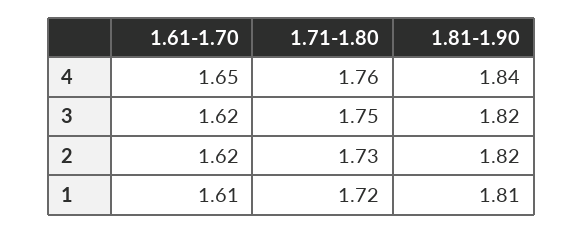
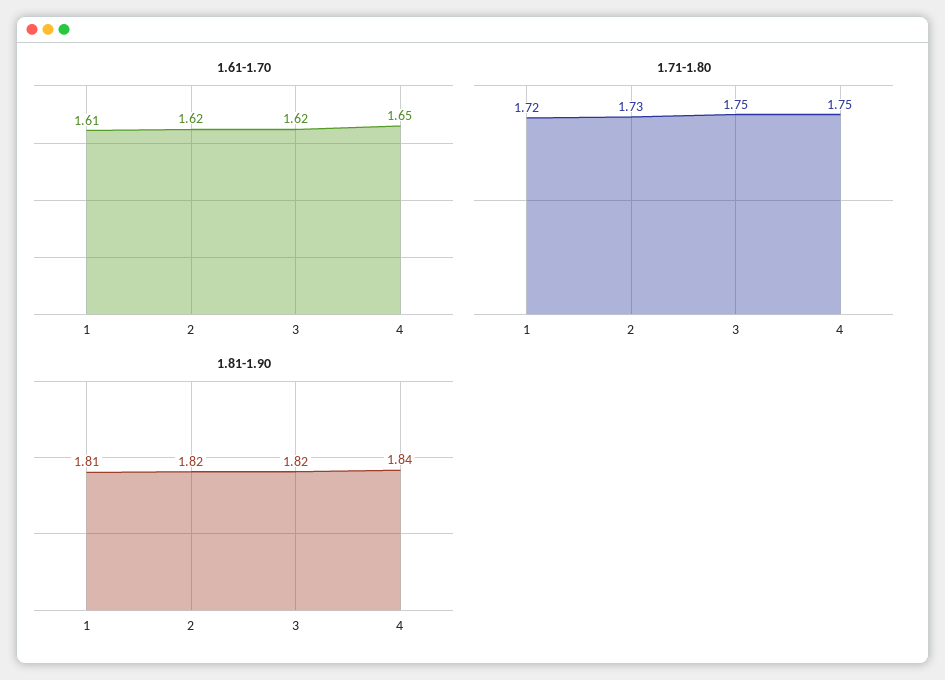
  {
    "1.61-1.70": {
      "4": 1.65,
      "3": 1.62,
      "2": 1.62,
      "1": 1.61
    },
    "1.71-1.80": {
-     "4": 1.76,
+     "4": 1.75,
      "3": 1.75,
      "2": 1.73,
      "1": 1.72
    },
    "1.81-1.90": {
      "4": 1.84,
      "3": 1.82,
      "2": 1.82,
      "1": 1.81
    }
  }

